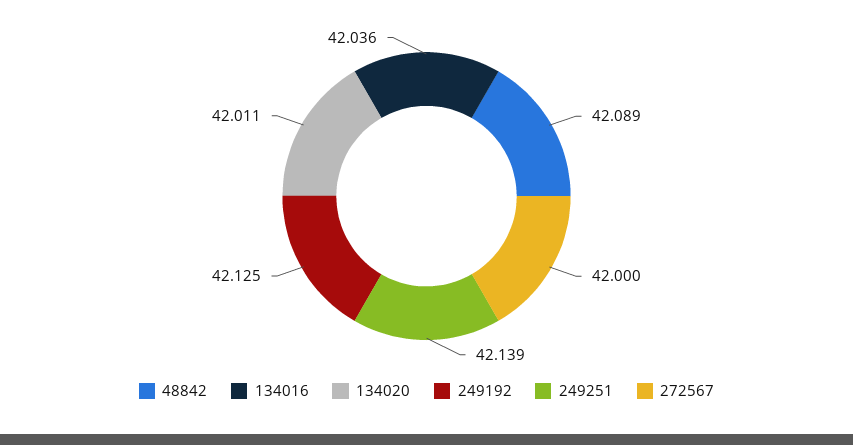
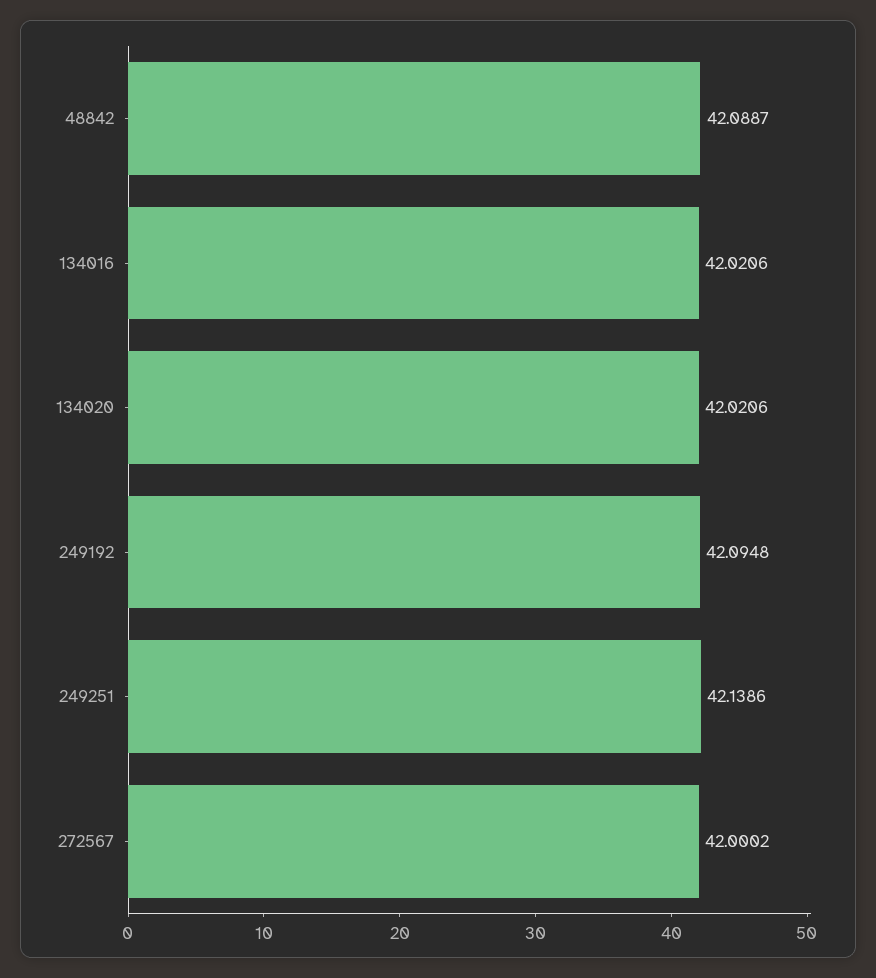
  {
    "48842": 42.0887,
-   "134016": 42.036,
+   "134016": 42.0206,
-   "134020": 42.011,
+   "134020": 42.0206,
-   "249192": 42.125,
+   "249192": 42.0948,
    "249251": 42.1386,
    "272567": 42.0002
  }

